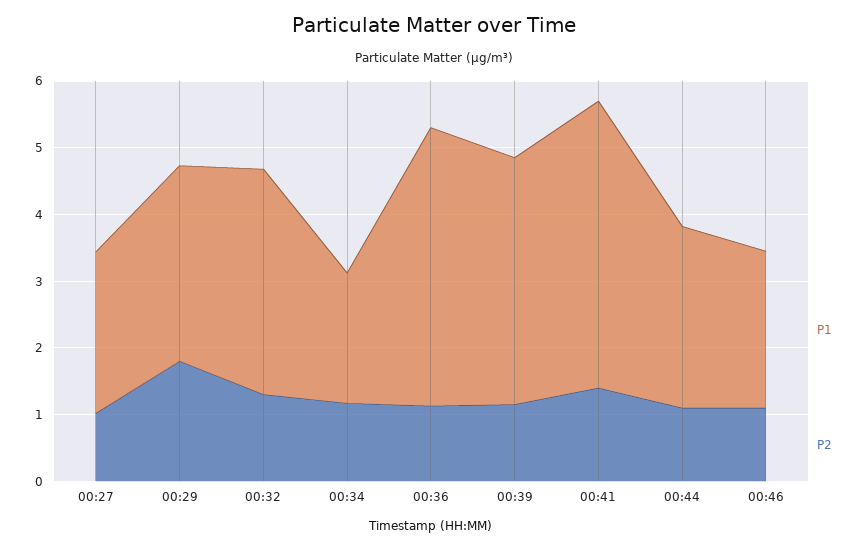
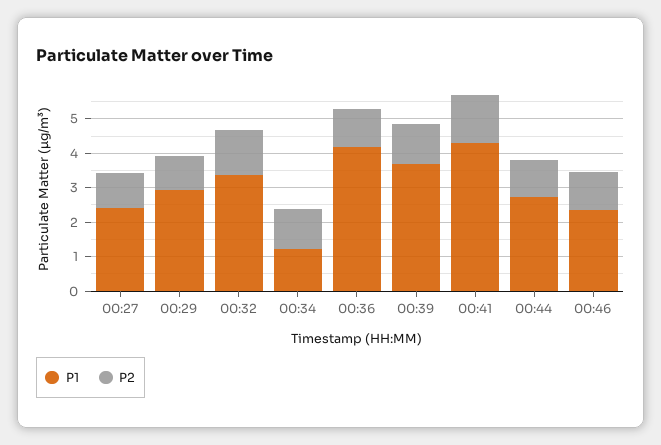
  {
    "P1": {
      "00:27": 2.4,
      "00:29": 3,
      "00:32": 3.4,
-     "00:34": 2,
+     "00:34": 1.25,
      "00:36": 4.2,
      "00:39": 3.8,
      "00:41": 4.4,
      "00:44": 2.8,
      "00:46": 2.4
    },
    "P2": {
      "00:27": 1,
-     "00:29": 1.8,
+     "00:29": 1,
      "00:32": 1.4,
      "00:34": 1.2,
      "00:36": 1.2,
      "00:39": 1.2,
      "00:41": 1.4,
      "00:44": 1.2,
      "00:46": 1.2
    }
  }

